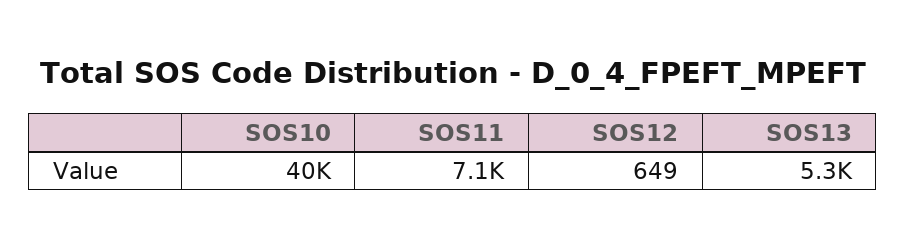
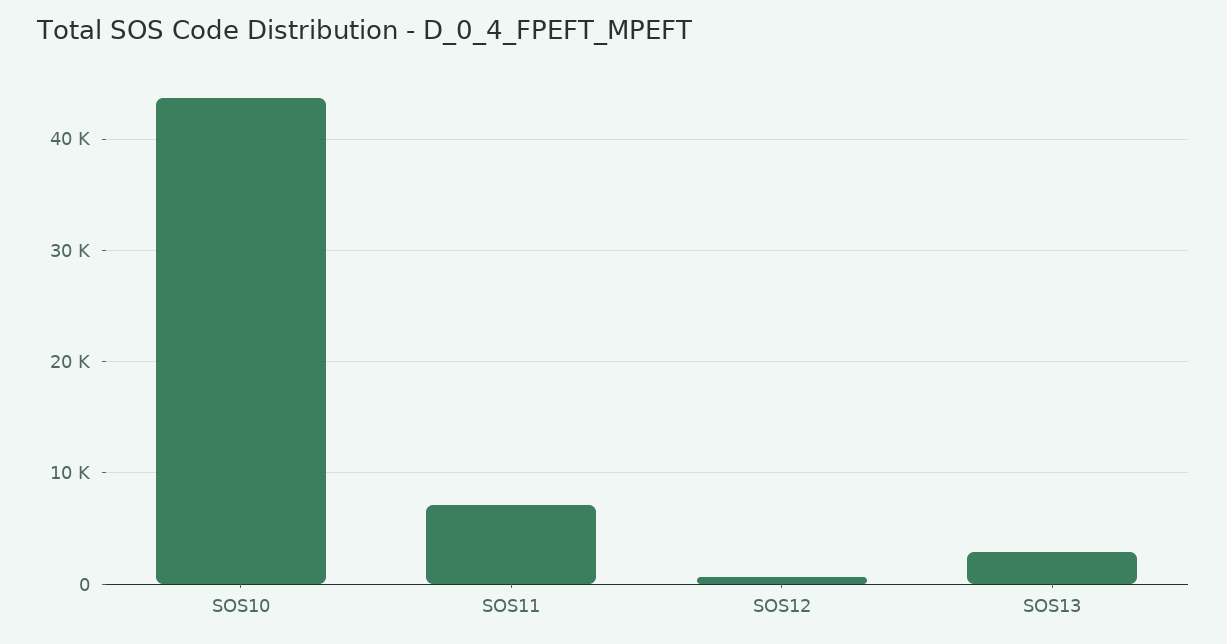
  {
-   "SOS10": 40000,
+   "SOS10": 44000,
    "SOS11": 7100,
    "SOS12": 649,
-   "SOS13": 5300
+   "SOS13": 3000
  }

